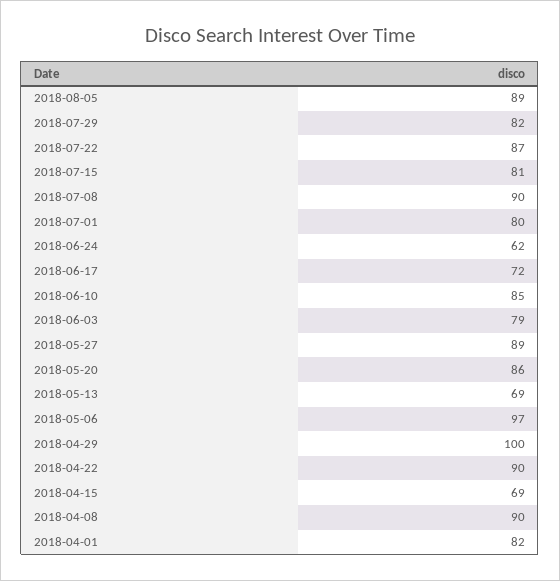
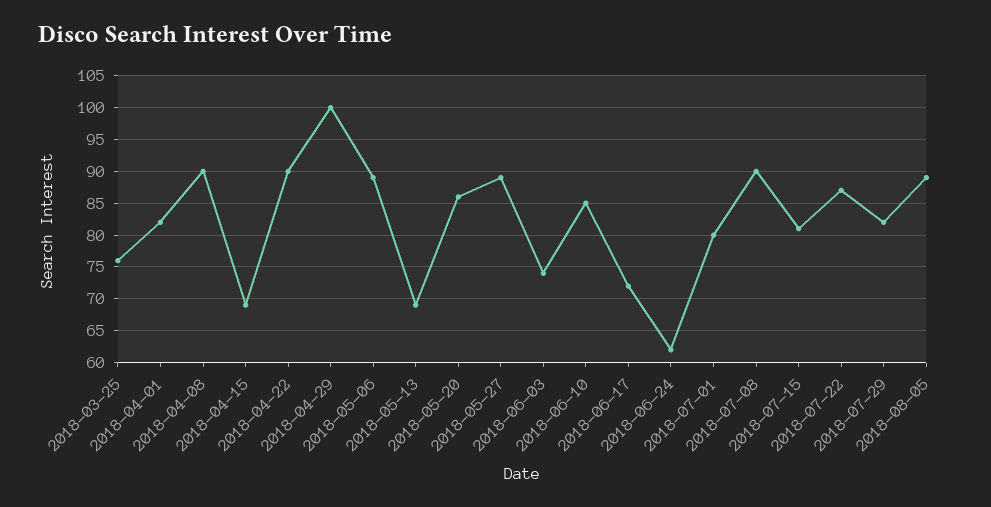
  {
    "2018-08-05": 89,
    "2018-07-29": 82,
    "2018-07-22": 87,
    "2018-07-15": 81,
    "2018-07-08": 90,
    "2018-07-01": 80,
    "2018-06-24": 62,
    "2018-06-17": 72,
    "2018-06-10": 85,
-   "2018-06-03": 79,
+   "2018-06-03": 74,
    "2018-05-27": 89,
    "2018-05-20": 86,
    "2018-05-13": 69,
-   "2018-05-06": 97,
+   "2018-05-06": 89,
    "2018-04-29": 100,
    "2018-04-22": 90,
    "2018-04-15": 69,
    "2018-04-08": 90,
-   "2018-04-01": 82
+   "2018-04-01": 82,
+   "2018-03-25": 76
  }

